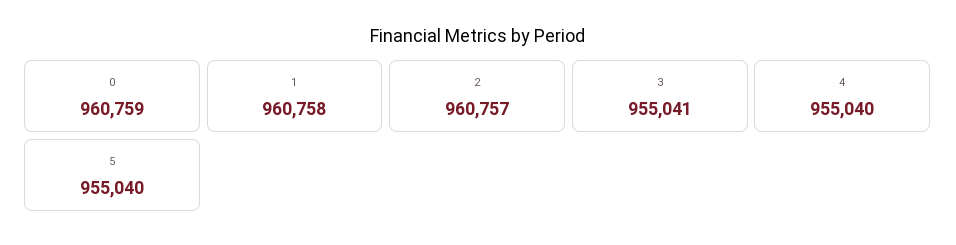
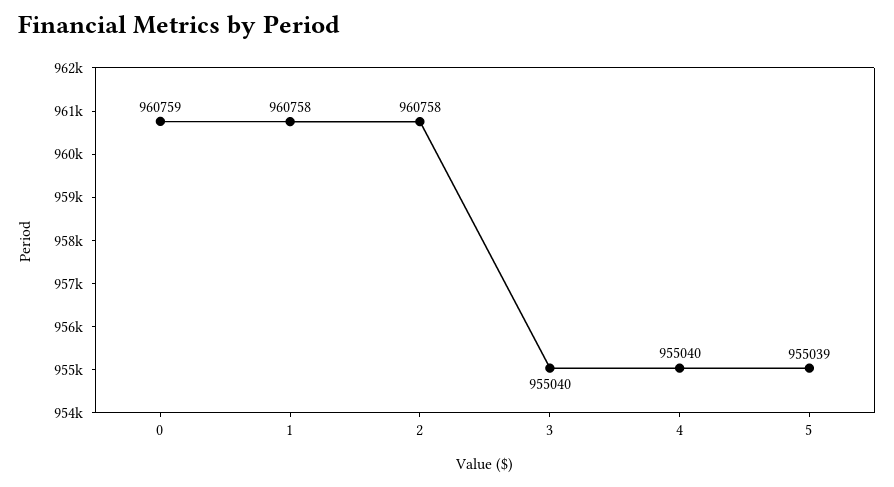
  {
    "0": 960759,
    "1": 960758,
-   "2": 960757,
+   "2": 960758,
-   "3": 955041,
+   "3": 955040,
    "4": 955040,
-   "5": 955040
+   "5": 955039
  }

